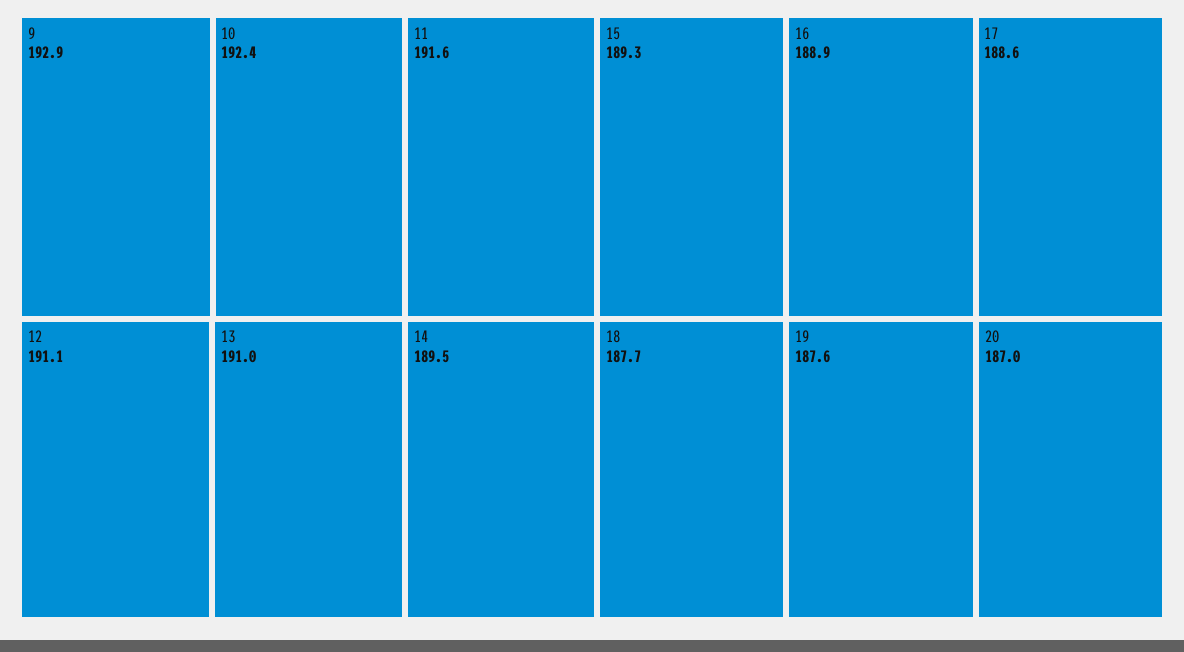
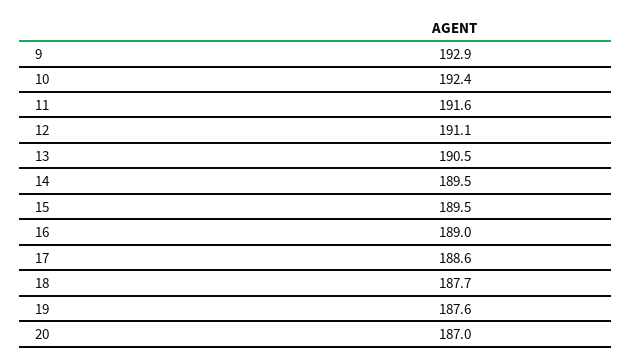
  {
    "9": 192.9,
    "10": 192.4,
    "11": 191.6,
    "12": 191.1,
-   "13": 191,
+   "13": 190.5,
    "14": 189.5,
-   "15": 189.3,
+   "15": 189.5,
-   "16": 188.9,
+   "16": 189,
    "17": 188.6,
    "18": 187.7,
    "19": 187.6,
    "20": 187
  }

